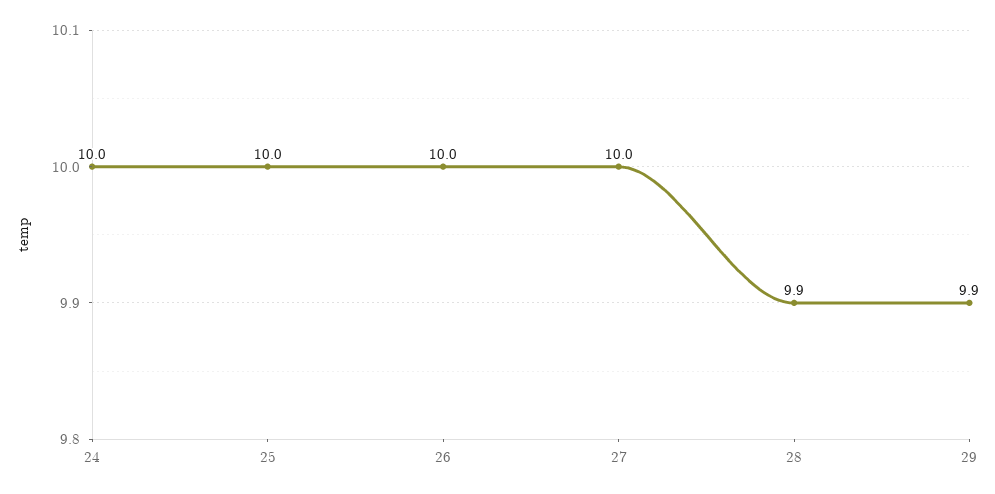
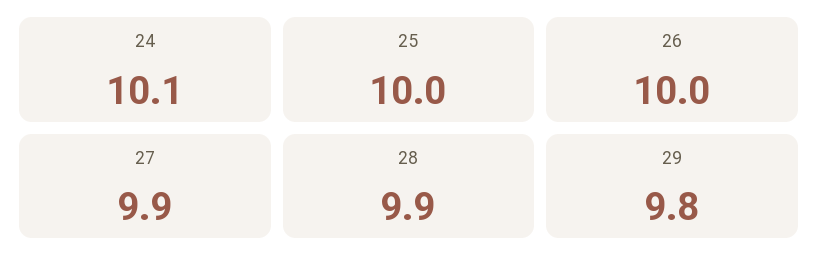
  {
-   "24": 10,
+   "24": 10.1,
    "25": 10,
    "26": 10,
-   "27": 10,
+   "27": 9.9,
    "28": 9.9,
-   "29": 9.9
+   "29": 9.8
  }

